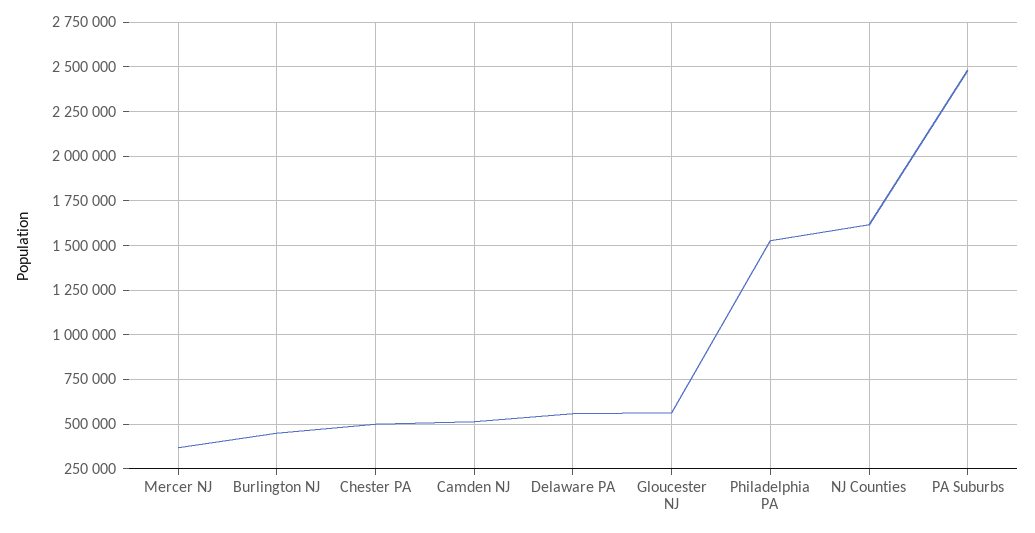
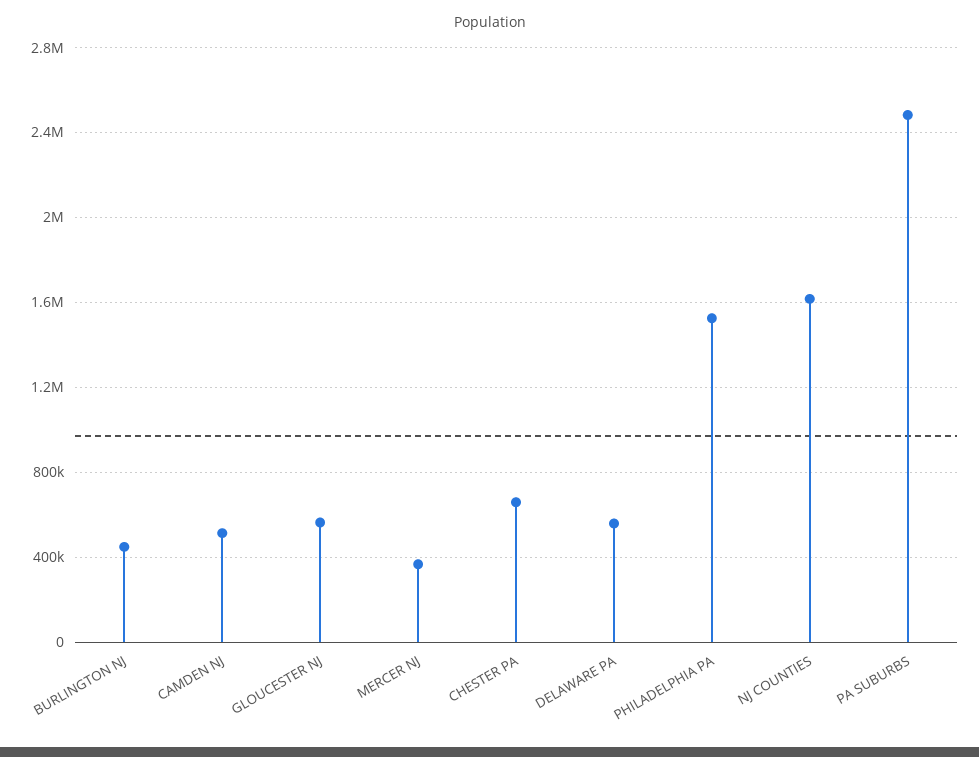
  {
    "Mercer NJ": 350000,
    "Burlington NJ": 450000,
-   "Chester PA": 500000,
+   "Chester PA": 650000,
    "Camden NJ": 500000,
    "Delaware PA": 550000,
    "Gloucester NJ": 550000,
    "Philadelphia PA": 1550000,
    "NJ Counties": 1600000,
    "PA Suburbs": 2500000
  }

